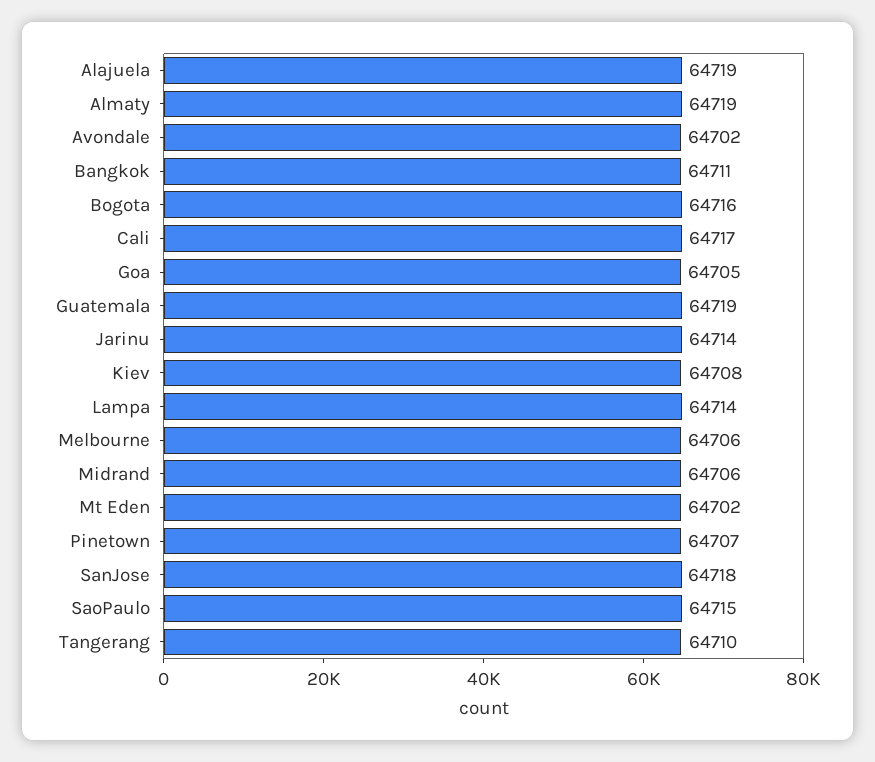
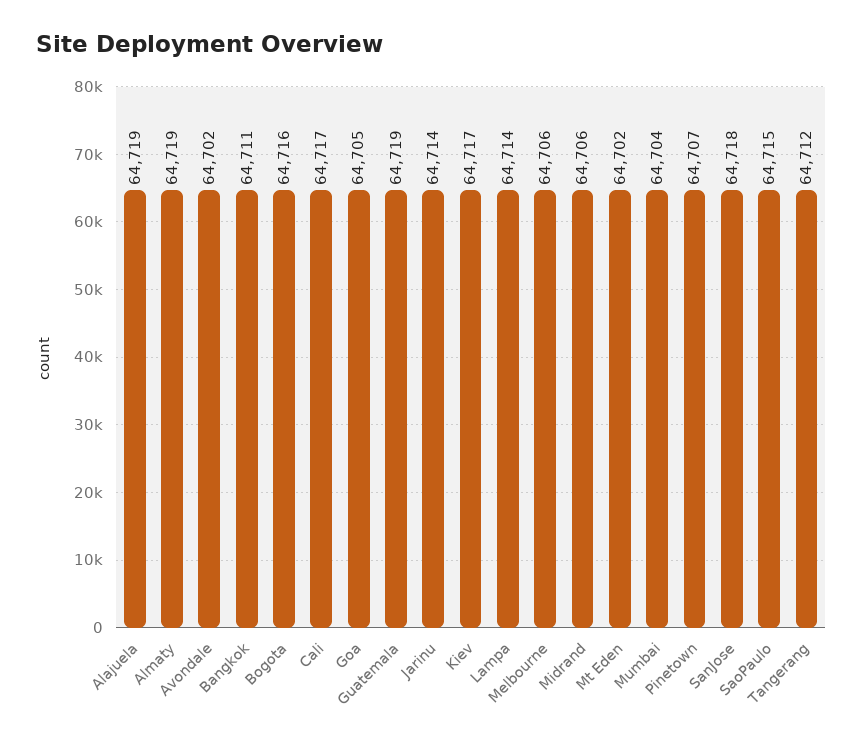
  {
    "Alajuela": 64719,
    "Almaty": 64719,
    "Avondale": 64702,
    "Bangkok": 64711,
    "Bogota": 64716,
    "Cali": 64717,
    "Goa": 64705,
    "Guatemala": 64719,
    "Jarinu": 64714,
-   "Kiev": 64708,
+   "Kiev": 64717,
    "Lampa": 64714,
    "Melbourne": 64706,
    "Midrand": 64706,
    "Mt Eden": 64702,
    "Pinetown": 64707,
    "SanJose": 64718,
    "SaoPaulo": 64715,
-   "Tangerang": 64710
+   "Tangerang": 64712,
+   "Mumbai": 64704
  }

